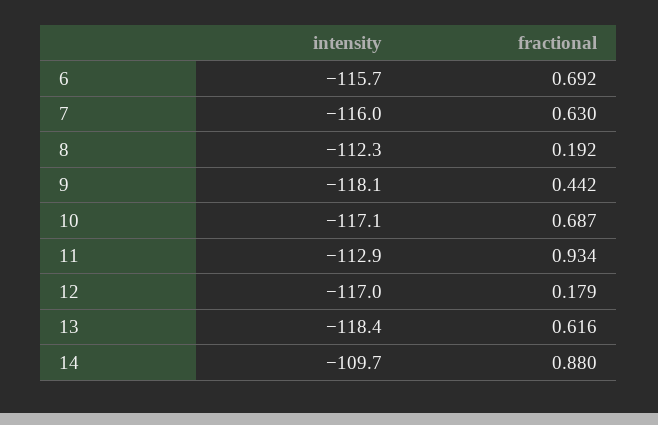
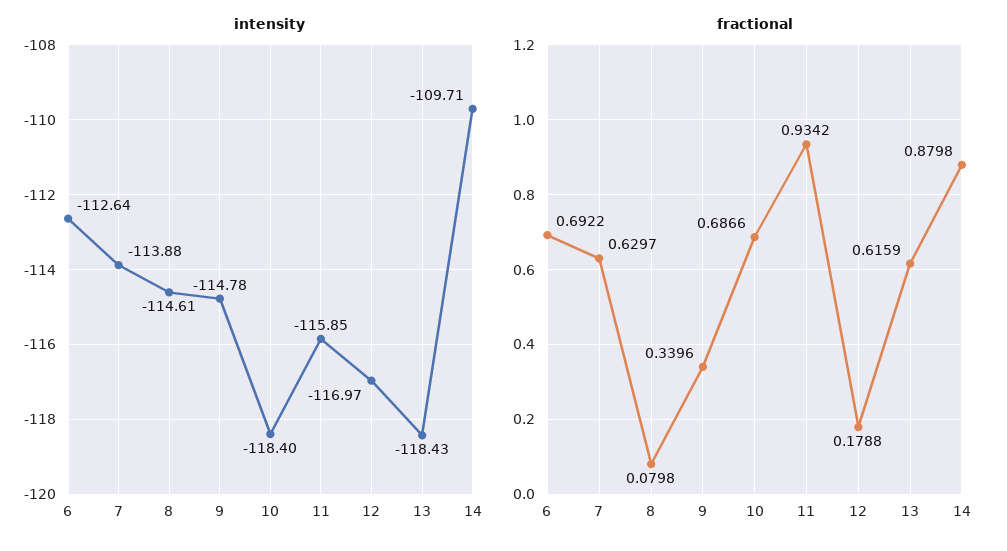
  {
    "intensity": {
-     "6": -115.7,
+     "6": -112.64,
-     "7": -116,
+     "7": -113.88,
-     "8": -112.3,
+     "8": -114.61,
-     "9": -118.1,
+     "9": -114.78,
-     "10": -117.1,
+     "10": -118.4,
-     "11": -112.9,
+     "11": -115.85,
      "12": -116.97,
      "13": -118.43,
      "14": -109.71
    },
    "fractional": {
      "6": 0.6922,
      "7": 0.6297,
-     "8": 0.192,
+     "8": 0.0798,
-     "9": 0.442,
+     "9": 0.3396,
      "10": 0.6866,
      "11": 0.9342,
      "12": 0.1788,
      "13": 0.6159,
      "14": 0.8798
    }
  }

